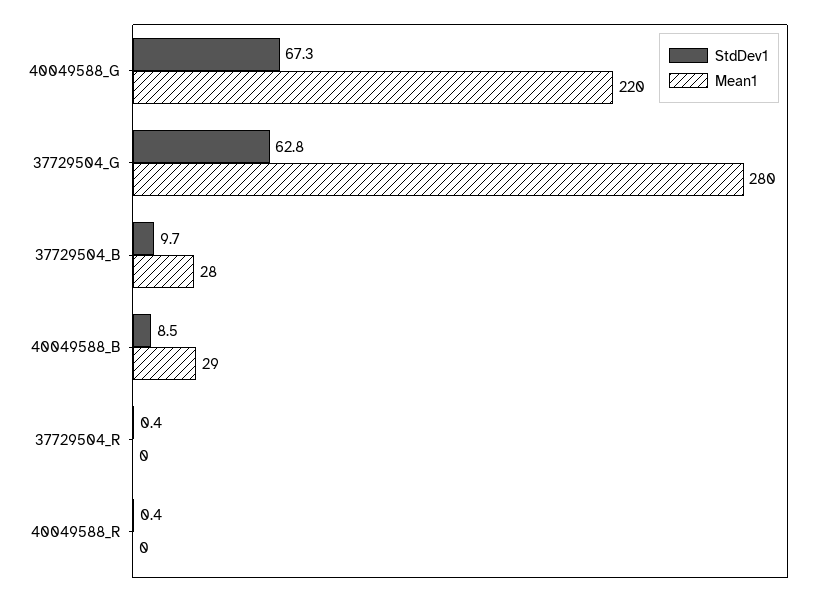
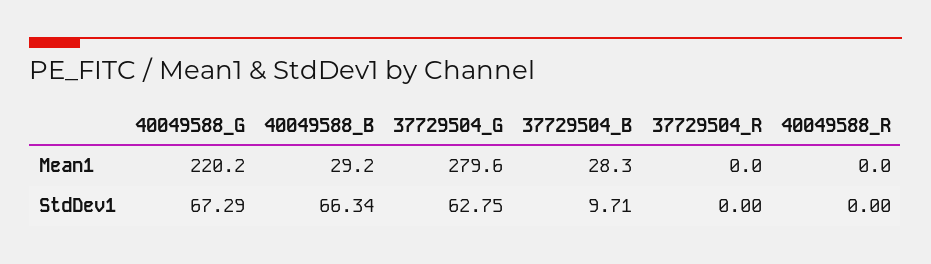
  {
    "StdDev1": {
      "40049588_G": 67.29,
      "37729504_G": 62.75,
      "37729504_B": 9.71,
-     "40049588_B": 8.5,
+     "40049588_B": 66.34,
-     "37729504_R": 0.4,
+     "37729504_R": 0,
-     "40049588_R": 0.4
+     "40049588_R": 0
    },
    "Mean1": {
      "40049588_G": 220.2,
      "37729504_G": 279.6,
      "37729504_B": 28.3,
      "40049588_B": 29.2,
      "37729504_R": 0,
      "40049588_R": 0
    }
  }

